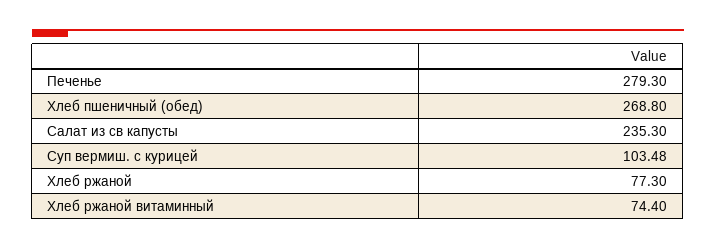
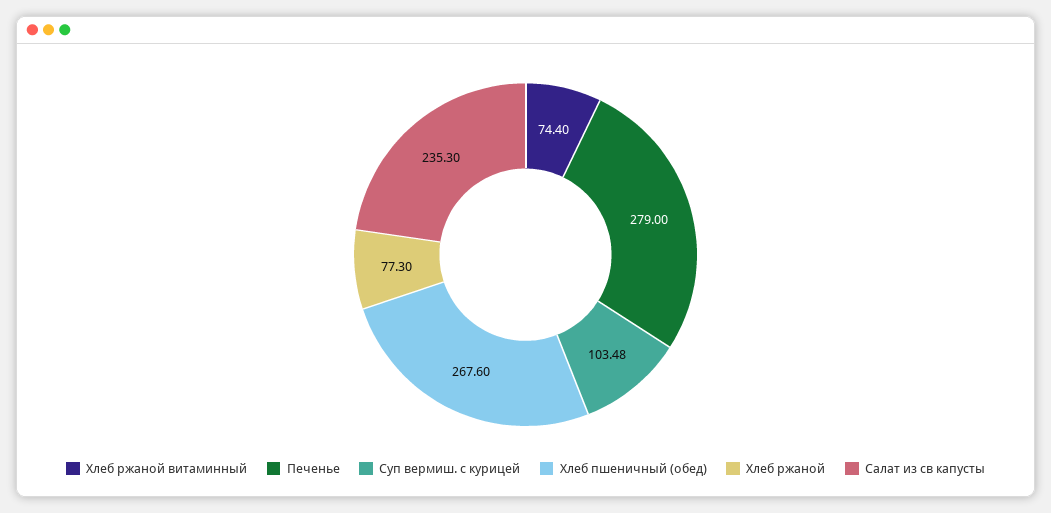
  {
-   "Печенье": 279.3,
+   "Печенье": 279,
-   "Хлеб пшеничный (обед)": 268.8,
+   "Хлеб пшеничный (обед)": 267.6,
    "Салат из св капусты": 235.3,
    "Суп вермиш. с курицей": 103.48,
    "Хлеб ржаной": 77.3,
    "Хлеб ржаной витаминный": 74.4
  }

